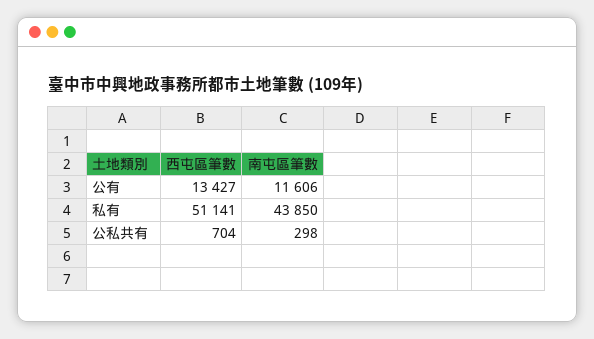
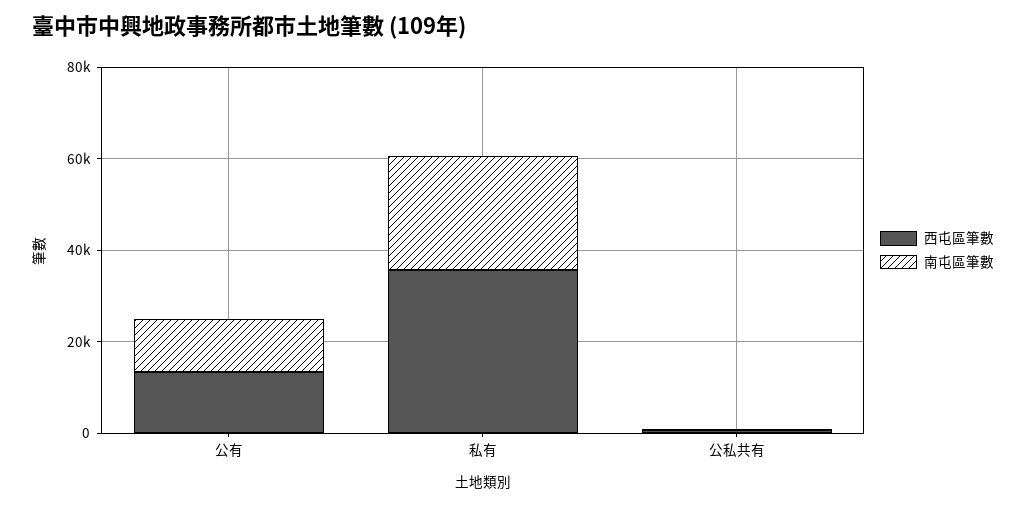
  {
    "西屯區筆數": {
      "公有": 13427,
-     "私有": 51141,
+     "私有": 35000,
      "公私共有": 704
    },
    "南屯區筆數": {
      "公有": 11606,
-     "私有": 43850,
+     "私有": 25000,
      "公私共有": 298
    }
  }

